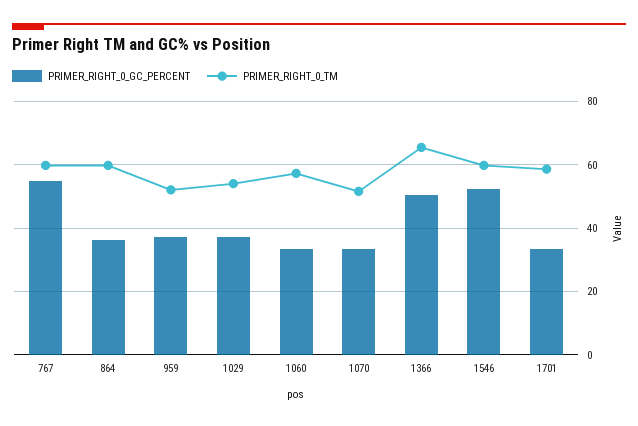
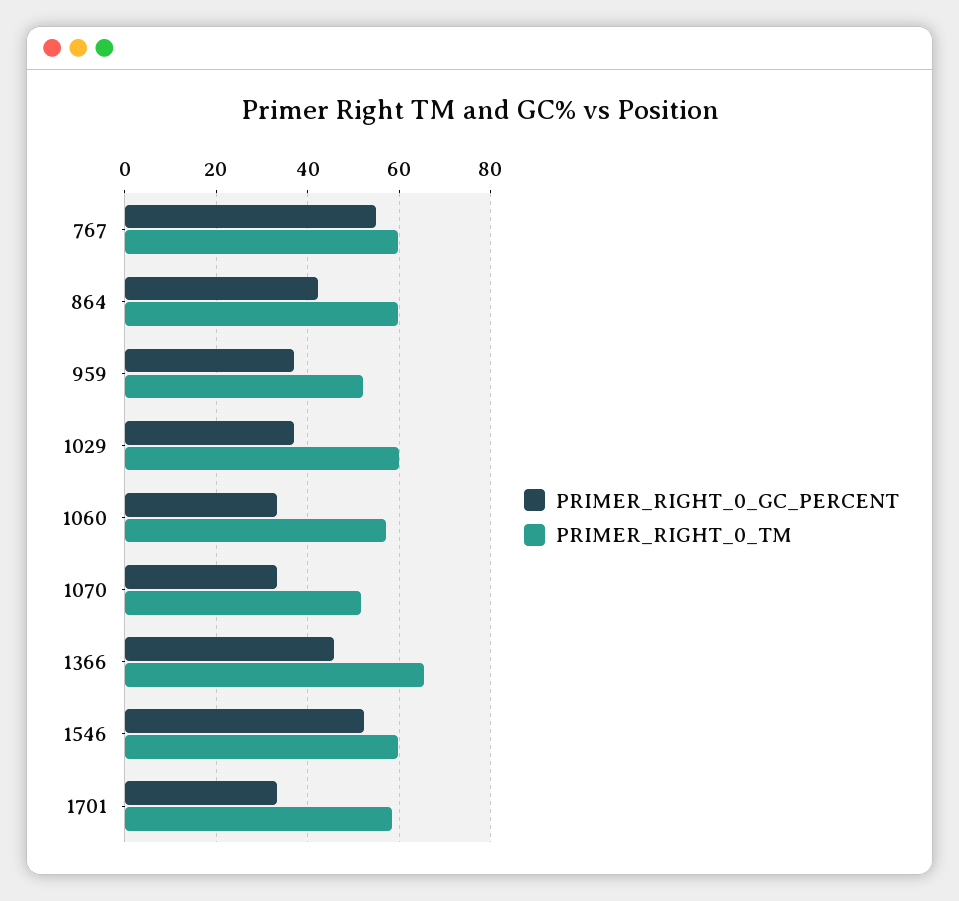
  {
    "PRIMER_RIGHT_0_GC_PERCENT": {
      "767": 56,
-     "864": 36,
+     "864": 42,
      "959": 38,
      "1029": 38,
      "1060": 34,
      "1070": 34,
-     "1366": 50,
+     "1366": 46,
      "1546": 52,
      "1701": 34
    },
    "PRIMER_RIGHT_0_TM": {
      "767": 60,
      "864": 60,
      "959": 52,
-     "1029": 54,
+     "1029": 60,
      "1060": 58,
      "1070": 52,
      "1366": 66,
      "1546": 60,
      "1701": 58
    }
  }

